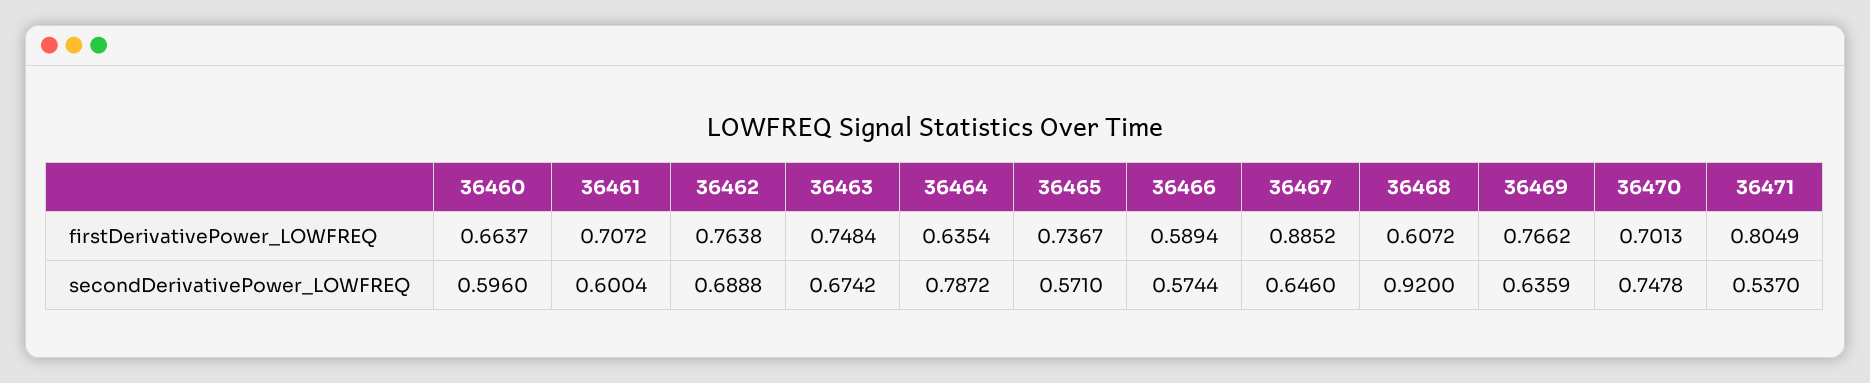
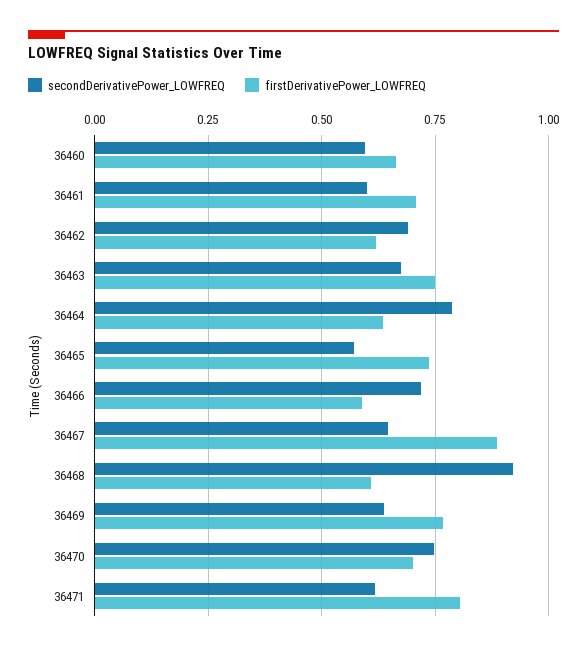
  {
    "firstDerivativePower_LOWFREQ": {
      "36460": 0.6637,
      "36461": 0.7072,
-     "36462": 0.7638,
+     "36462": 0.625,
      "36463": 0.7484,
      "36464": 0.6354,
      "36465": 0.7367,
      "36466": 0.5894,
      "36467": 0.8852,
      "36468": 0.6072,
      "36469": 0.7662,
      "36470": 0.7013,
      "36471": 0.8049
    },
    "secondDerivativePower_LOWFREQ": {
      "36460": 0.596,
      "36461": 0.6004,
      "36462": 0.6888,
      "36463": 0.6742,
      "36464": 0.7872,
      "36465": 0.571,
-     "36466": 0.5744,
+     "36466": 0.725,
      "36467": 0.646,
      "36468": 0.92,
      "36469": 0.6359,
      "36470": 0.7478,
-     "36471": 0.537
+     "36471": 0.625
    }
  }

